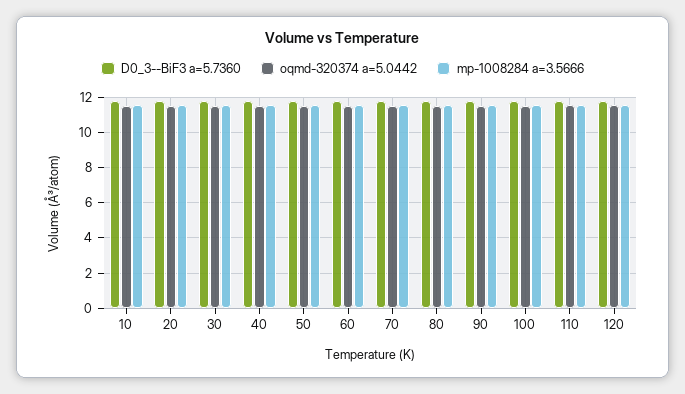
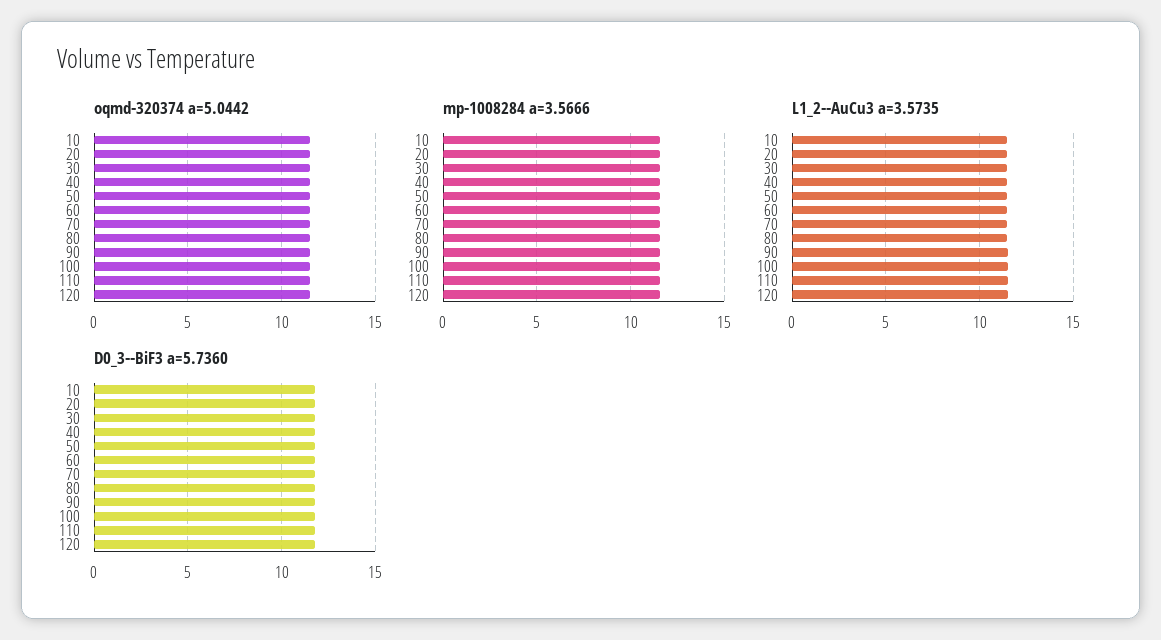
  {
    "D0_3--BiF3 a=5.7360": {
      "10": 12,
      "20": 12,
      "30": 12,
      "40": 12,
      "50": 12,
      "60": 12,
      "70": 12,
      "80": 12,
      "90": 12,
      "100": 12,
      "110": 12,
      "120": 12
    },
    "oqmd-320374 a=5.0442": {
      "10": 11.5,
      "20": 11.5,
      "30": 11.5,
      "40": 11.5,
      "50": 11.5,
      "60": 11.5,
      "70": 11.5,
      "80": 11.5,
      "90": 11.5,
      "100": 11.5,
      "110": 11.5,
      "120": 11.5
    },
    "mp-1008284 a=3.5666": {
      "10": 11.5,
      "20": 11.5,
      "30": 11.5,
      "40": 11.5,
      "50": 11.5,
      "60": 11.5,
      "70": 11.5,
      "80": 11.5,
      "90": 11.5,
      "100": 11.5,
      "110": 11.5,
      "120": 11.5
-   }
+   },
+   "L1_2--AuCu3 a=3.5735": {
+     "10": 11.5,
+     "20": 11.5,
+     "30": 11.5,
+     "40": 11.5,
+     "50": 11.5,
+     "60": 11.5,
+     "70": 11.5,
+     "80": 11.5,
+     "90": 11.5,
+     "100": 11.5,
+     "110": 11.5,
+     "120": 11.5
+   }
  }

